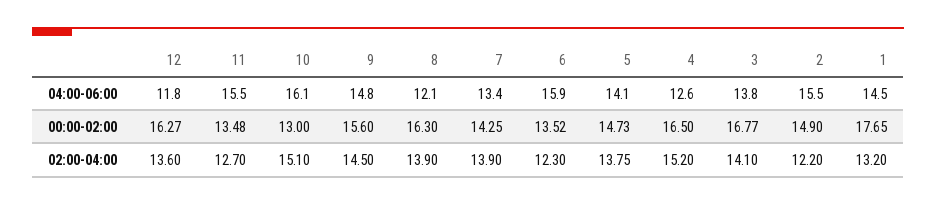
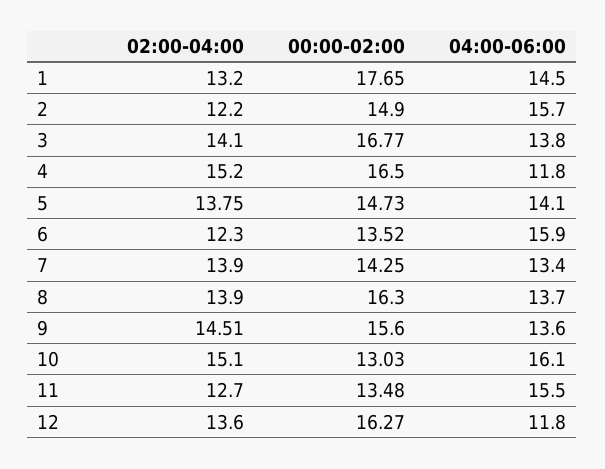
  {
    "12": {
      "04:00-06:00": 11.8,
      "00:00-02:00": 16.27,
      "02:00-04:00": 13.6
    },
    "11": {
      "04:00-06:00": 15.5,
      "00:00-02:00": 13.48,
      "02:00-04:00": 12.7
    },
    "10": {
      "04:00-06:00": 16.1,
-     "00:00-02:00": 13,
+     "00:00-02:00": 13.03,
      "02:00-04:00": 15.1
    },
    "9": {
-     "04:00-06:00": 14.8,
+     "04:00-06:00": 13.6,
      "00:00-02:00": 15.6,
-     "02:00-04:00": 14.5
+     "02:00-04:00": 14.51
    },
    "8": {
-     "04:00-06:00": 12.1,
+     "04:00-06:00": 13.7,
      "00:00-02:00": 16.3,
      "02:00-04:00": 13.9
    },
    "7": {
      "04:00-06:00": 13.4,
      "00:00-02:00": 14.25,
      "02:00-04:00": 13.9
    },
    "6": {
      "04:00-06:00": 15.9,
      "00:00-02:00": 13.52,
      "02:00-04:00": 12.3
    },
    "5": {
      "04:00-06:00": 14.1,
      "00:00-02:00": 14.73,
      "02:00-04:00": 13.75
    },
    "4": {
-     "04:00-06:00": 12.6,
+     "04:00-06:00": 11.8,
      "00:00-02:00": 16.5,
      "02:00-04:00": 15.2
    },
    "3": {
      "04:00-06:00": 13.8,
      "00:00-02:00": 16.77,
      "02:00-04:00": 14.1
    },
    "2": {
-     "04:00-06:00": 15.5,
+     "04:00-06:00": 15.7,
      "00:00-02:00": 14.9,
      "02:00-04:00": 12.2
    },
    "1": {
      "04:00-06:00": 14.5,
      "00:00-02:00": 17.65,
      "02:00-04:00": 13.2
    }
  }

